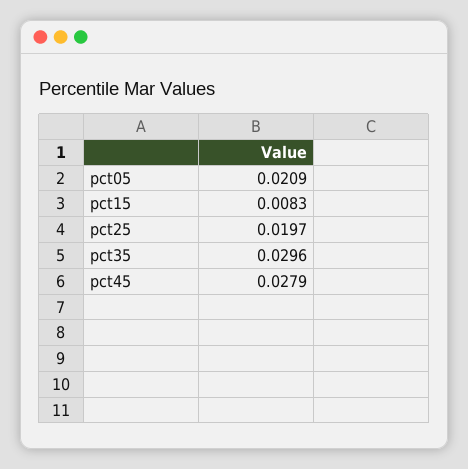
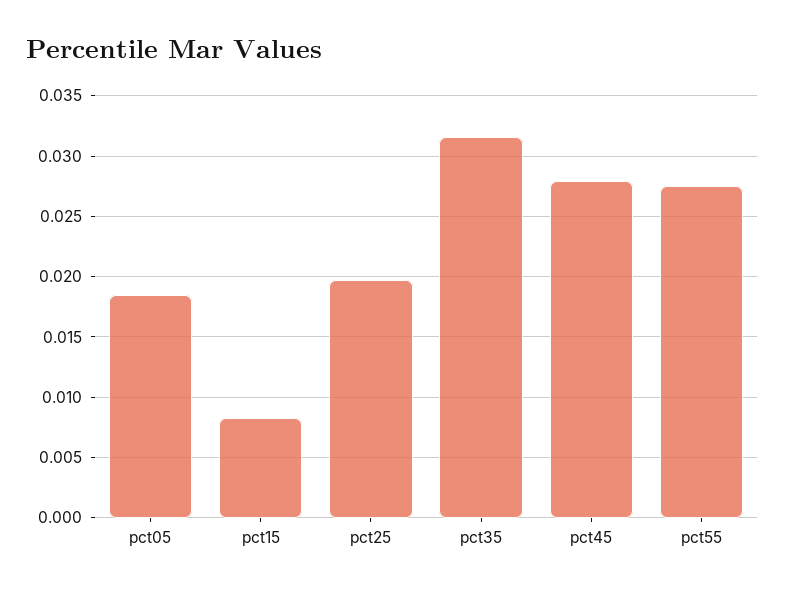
  {
-   "pct05": 0.0209,
+   "pct05": 0.0185,
    "pct15": 0.0083,
    "pct25": 0.0197,
-   "pct35": 0.0296,
+   "pct35": 0.0315,
-   "pct45": 0.0279
+   "pct45": 0.0279,
+   "pct55": 0.0275
  }

